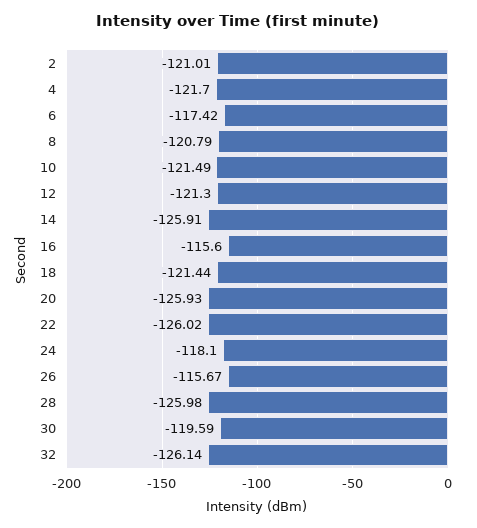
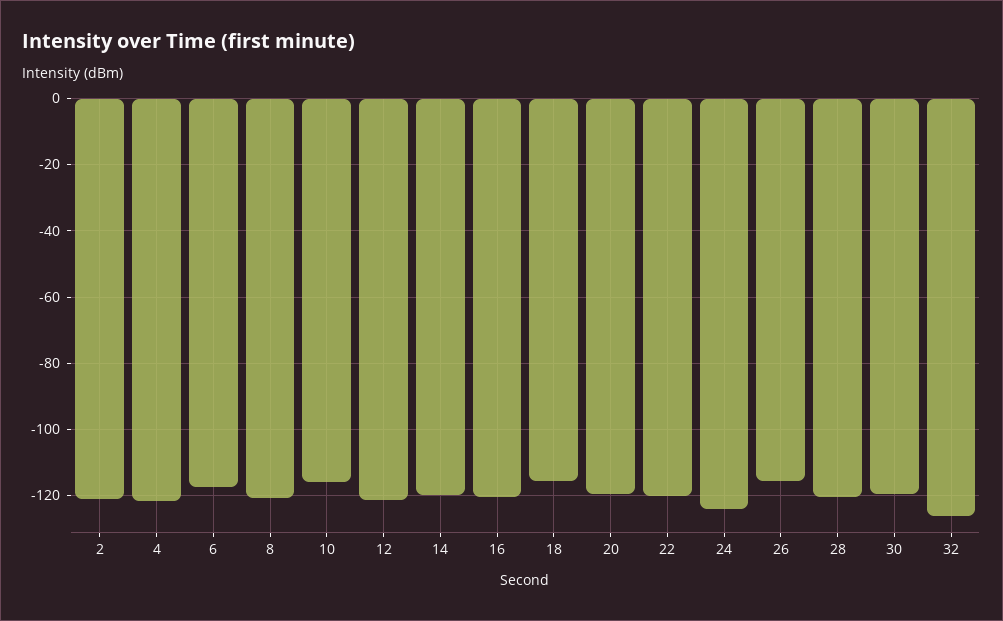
  {
    "2": -121.01,
    "4": -121.7,
    "6": -117.42,
    "8": -120.79,
-   "10": -121.49,
+   "10": -116,
    "12": -121.3,
-   "14": -125.91,
+   "14": -120,
-   "16": -115.6,
+   "16": -120,
-   "18": -121.44,
+   "18": -116,
-   "20": -125.93,
+   "20": -120,
-   "22": -126.02,
+   "22": -120,
-   "24": -118.1,
+   "24": -124,
    "26": -115.67,
-   "28": -125.98,
+   "28": -120,
    "30": -119.59,
    "32": -126.14
  }

